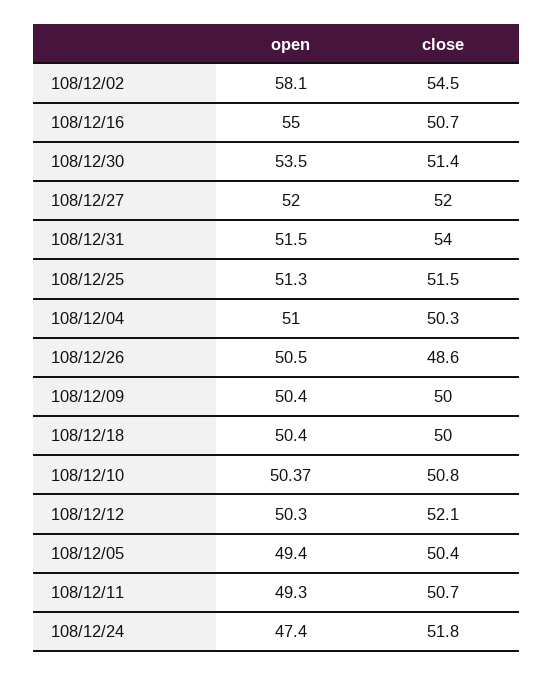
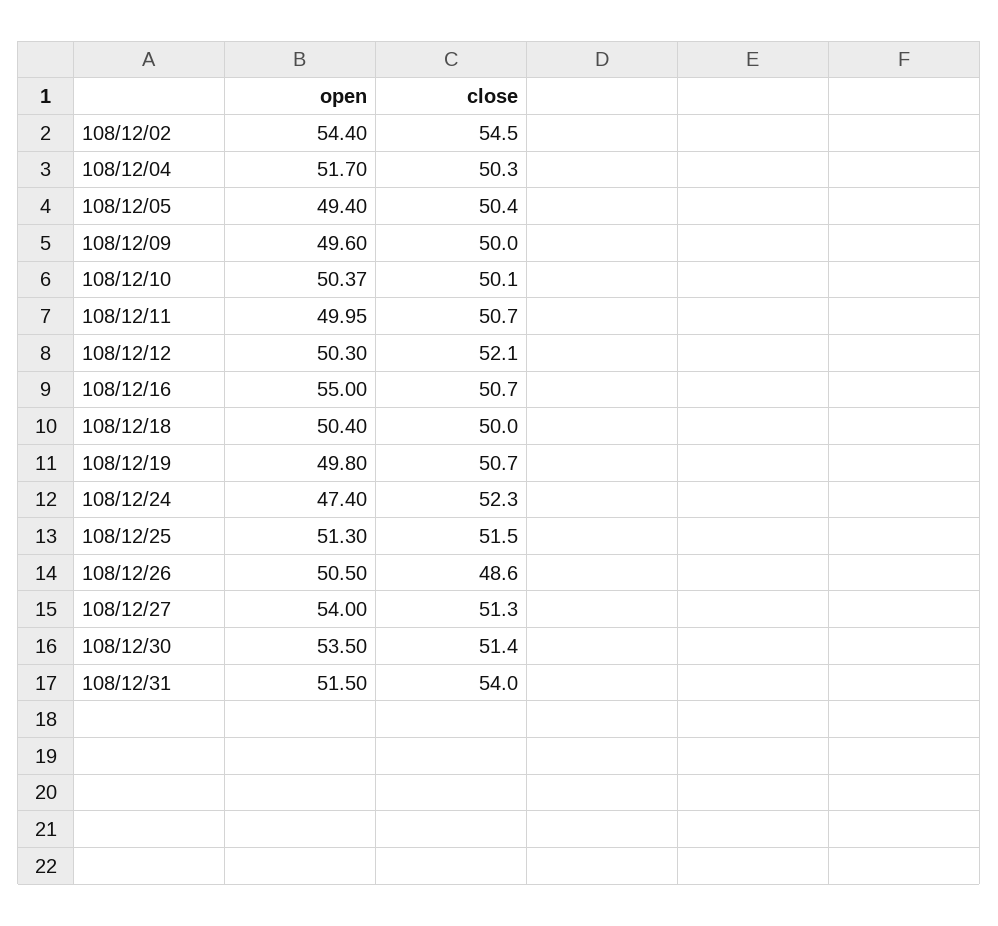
  {
    "open": {
-     "108/12/02": 58.1,
+     "108/12/02": 54.4,
      "108/12/16": 55,
      "108/12/30": 53.5,
-     "108/12/27": 52,
+     "108/12/27": 54,
      "108/12/31": 51.5,
      "108/12/25": 51.3,
-     "108/12/04": 51,
+     "108/12/04": 51.7,
      "108/12/26": 50.5,
-     "108/12/09": 50.4,
+     "108/12/09": 49.6,
      "108/12/18": 50.4,
      "108/12/10": 50.37,
      "108/12/12": 50.3,
      "108/12/05": 49.4,
-     "108/12/11": 49.3,
+     "108/12/11": 49.95,
-     "108/12/24": 47.4
+     "108/12/24": 47.4,
+     "108/12/19": 49.8
    },
    "close": {
      "108/12/02": 54.5,
      "108/12/16": 50.7,
      "108/12/30": 51.4,
-     "108/12/27": 52,
+     "108/12/27": 51.3,
      "108/12/31": 54,
      "108/12/25": 51.5,
      "108/12/04": 50.3,
      "108/12/26": 48.6,
      "108/12/09": 50,
      "108/12/18": 50,
-     "108/12/10": 50.8,
+     "108/12/10": 50.1,
      "108/12/12": 52.1,
      "108/12/05": 50.4,
      "108/12/11": 50.7,
-     "108/12/24": 51.8
+     "108/12/24": 52.3,
+     "108/12/19": 50.7
    }
  }

